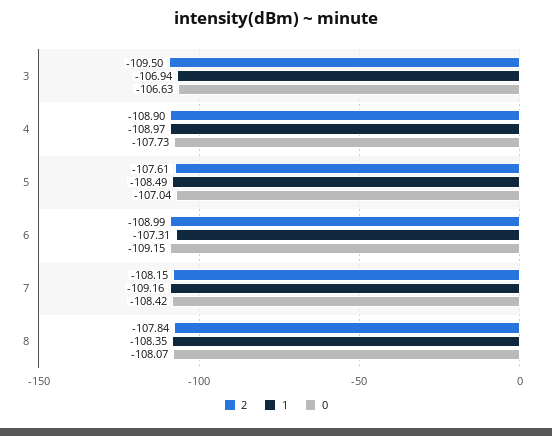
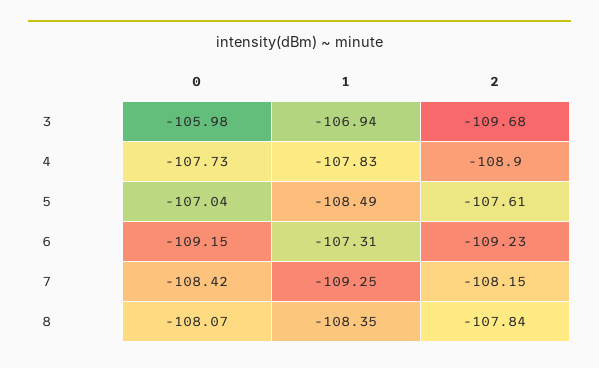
  {
    "2": {
-     "3": -109.5,
+     "3": -109.68,
      "4": -108.9,
      "5": -107.61,
-     "6": -108.99,
+     "6": -109.23,
      "7": -108.15,
      "8": -107.84
    },
    "1": {
      "3": -106.94,
-     "4": -108.97,
+     "4": -107.83,
      "5": -108.49,
      "6": -107.31,
-     "7": -109.16,
+     "7": -109.25,
      "8": -108.35
    },
    "0": {
-     "3": -106.63,
+     "3": -105.98,
      "4": -107.73,
      "5": -107.04,
      "6": -109.15,
      "7": -108.42,
      "8": -108.07
    }
  }

